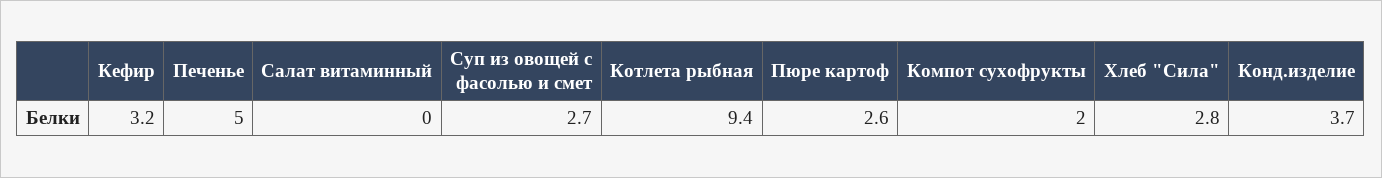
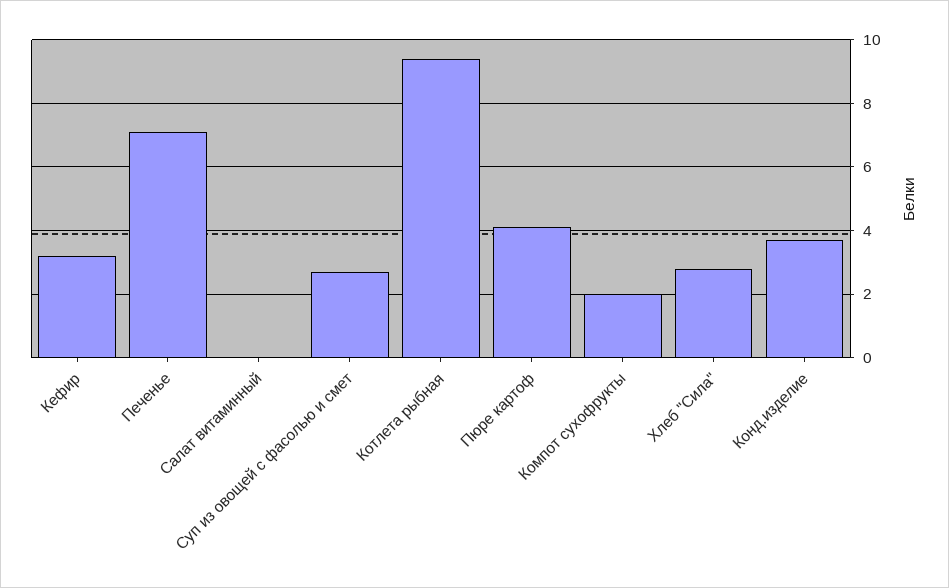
  {
    "Кефир": 3.2,
-   "Печенье": 5,
+   "Печенье": 7,
    "Салат витаминный": 0,
    "Суп из овощей с фасолью и смет": 2.7,
    "Котлета рыбная": 9.4,
-   "Пюре картоф": 2.6,
+   "Пюре картоф": 4,
    "Компот сухофрукты": 2,
    "Хлеб \"Сила\"": 2.8,
    "Конд.изделие": 3.7
  }

